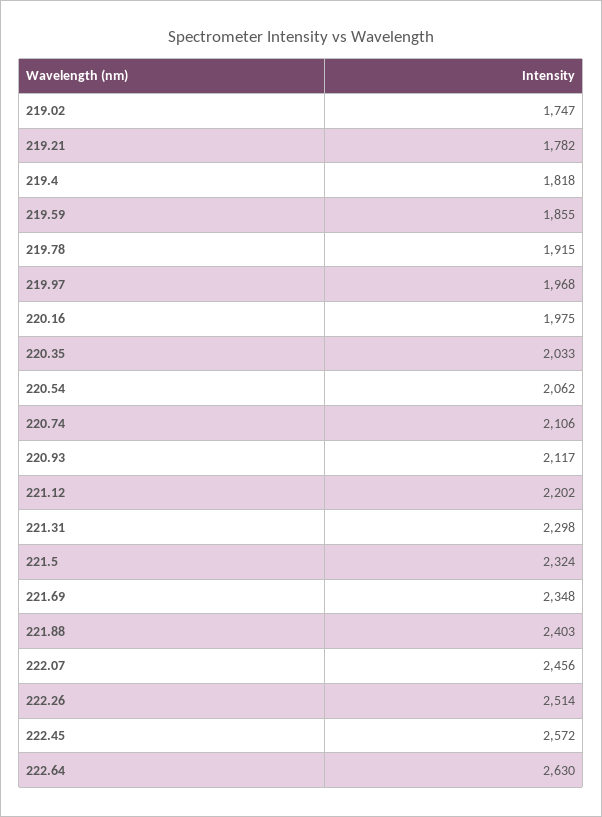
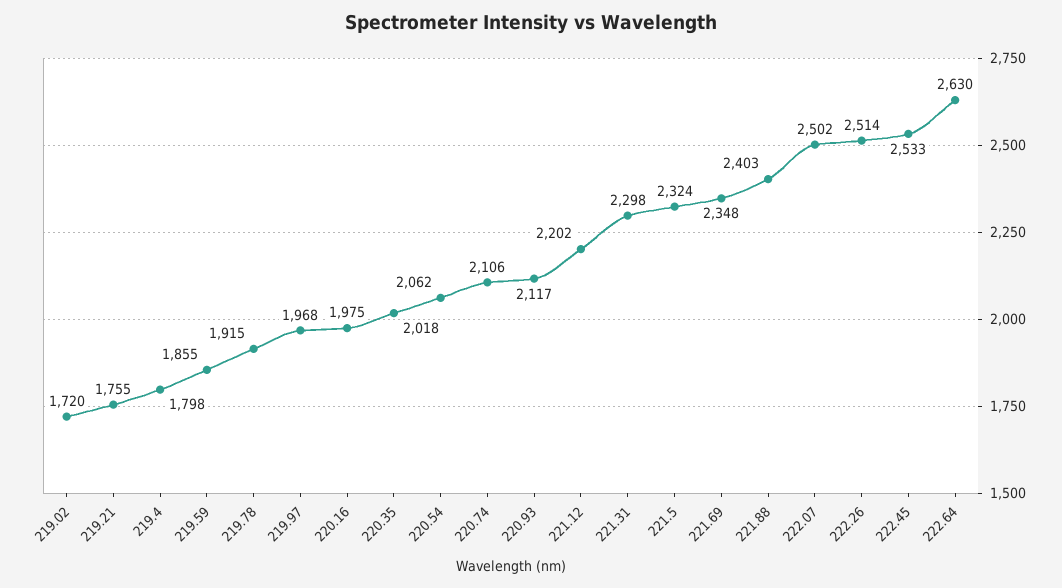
  {
-   "219.02": 1747,
+   "219.02": 1720,
-   "219.21": 1782,
+   "219.21": 1755,
-   "219.4": 1818,
+   "219.4": 1798,
    "219.59": 1855,
    "219.78": 1915,
    "219.97": 1968,
    "220.16": 1975,
-   "220.35": 2033,
+   "220.35": 2018,
    "220.54": 2062,
    "220.74": 2106,
    "220.93": 2117,
    "221.12": 2202,
    "221.31": 2298,
    "221.5": 2324,
    "221.69": 2348,
    "221.88": 2403,
-   "222.07": 2456,
+   "222.07": 2502,
    "222.26": 2514,
-   "222.45": 2572,
+   "222.45": 2533,
    "222.64": 2630
  }

